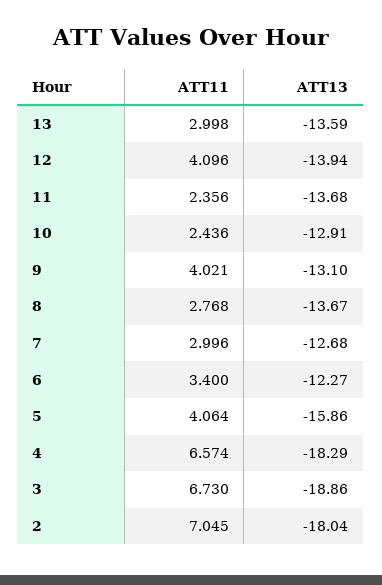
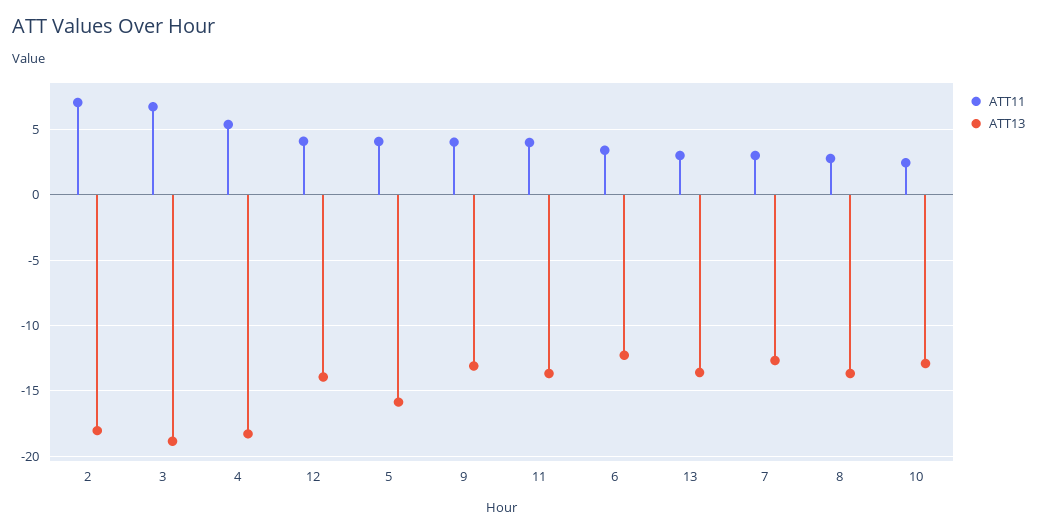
  {
    "ATT11": {
      "13": 2.998,
      "12": 4.096,
-     "11": 2.356,
+     "11": 4,
      "10": 2.436,
      "9": 4.021,
      "8": 2.768,
      "7": 2.996,
      "6": 3.4,
      "5": 4.064,
-     "4": 6.574,
+     "4": 5.5,
      "3": 6.73,
      "2": 7.045
    },
    "ATT13": {
      "13": -13.59,
      "12": -13.94,
      "11": -13.68,
      "10": -12.91,
      "9": -13.1,
      "8": -13.67,
      "7": -12.68,
      "6": -12.27,
      "5": -15.86,
      "4": -18.29,
      "3": -18.86,
      "2": -18.04
    }
  }

